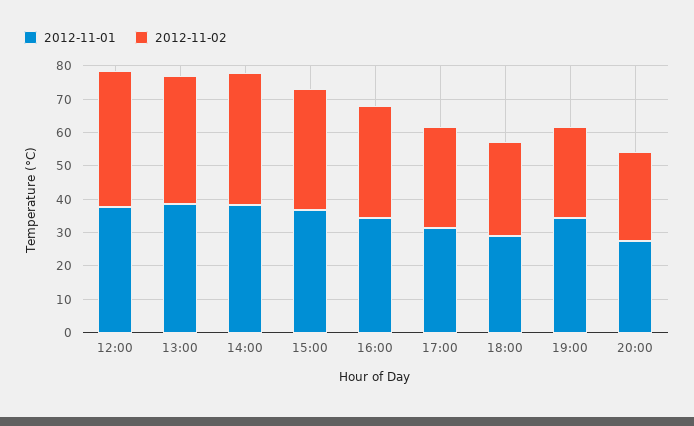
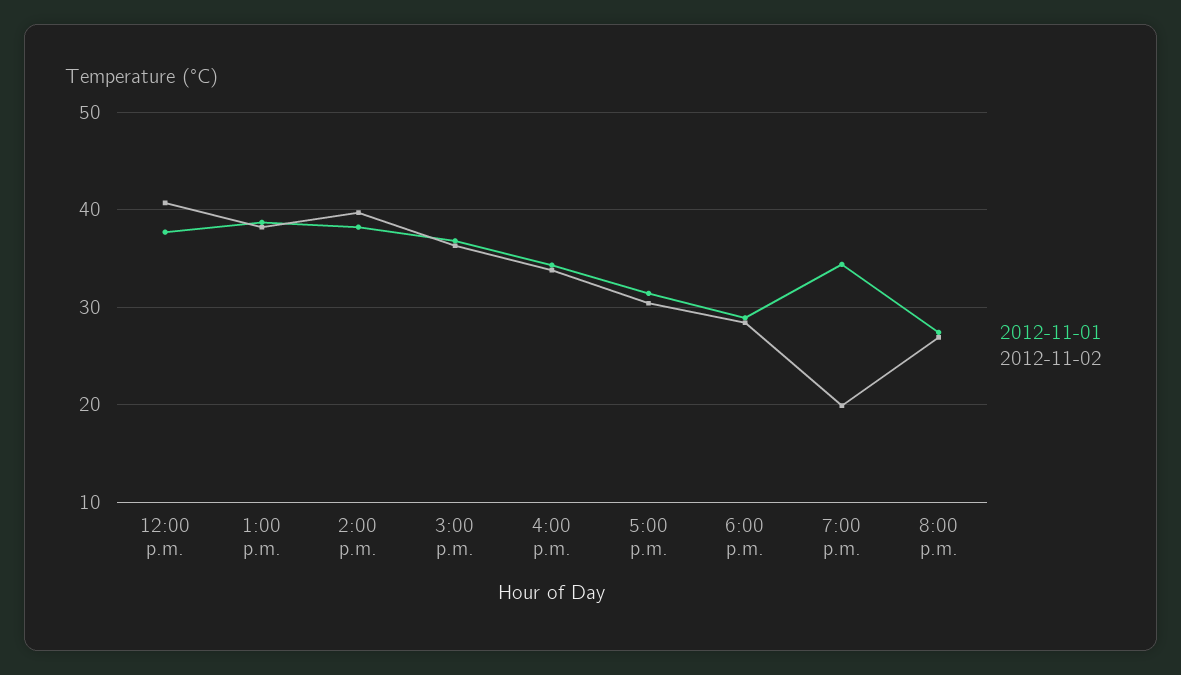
  {
    "2012-11-01": {
      "12:00": 38,
      "13:00": 39,
      "14:00": 38,
      "15:00": 37,
      "16:00": 34,
      "17:00": 31,
      "18:00": 29,
      "19:00": 34,
      "20:00": 27
    },
    "2012-11-02": {
      "12:00": 41,
      "13:00": 38,
      "14:00": 40,
      "15:00": 36,
      "16:00": 34,
      "17:00": 30,
      "18:00": 28,
-     "19:00": 27.5,
+     "19:00": 20,
      "20:00": 27
    }
  }

